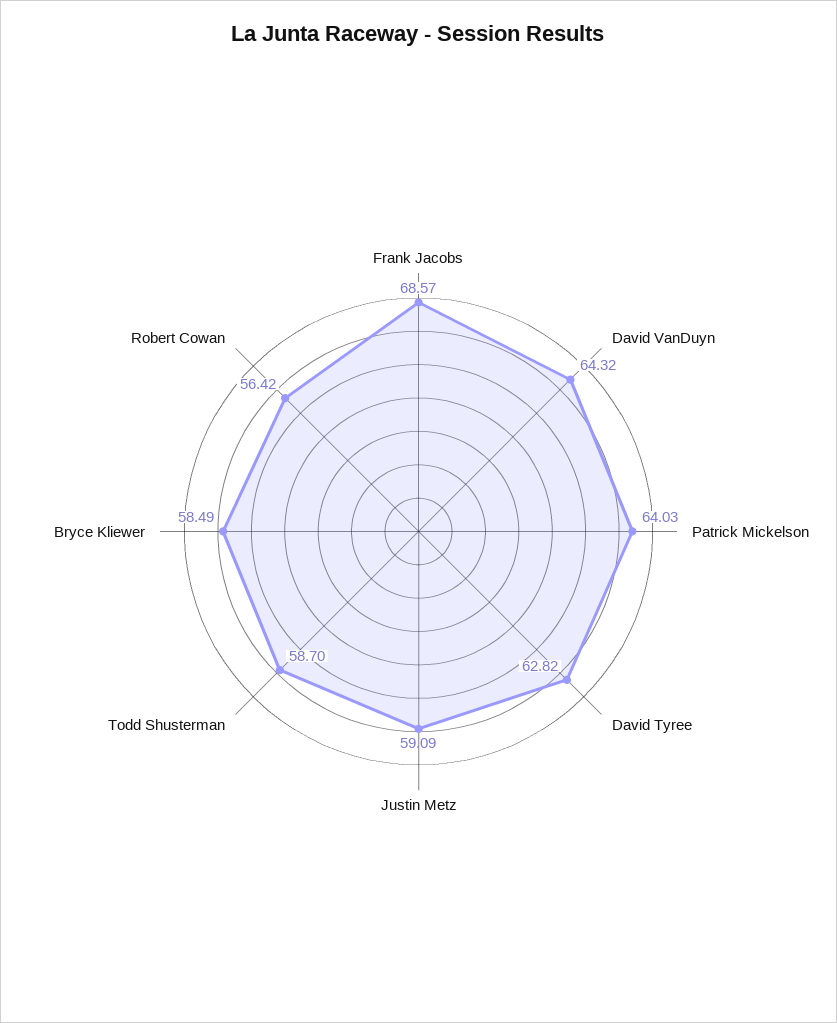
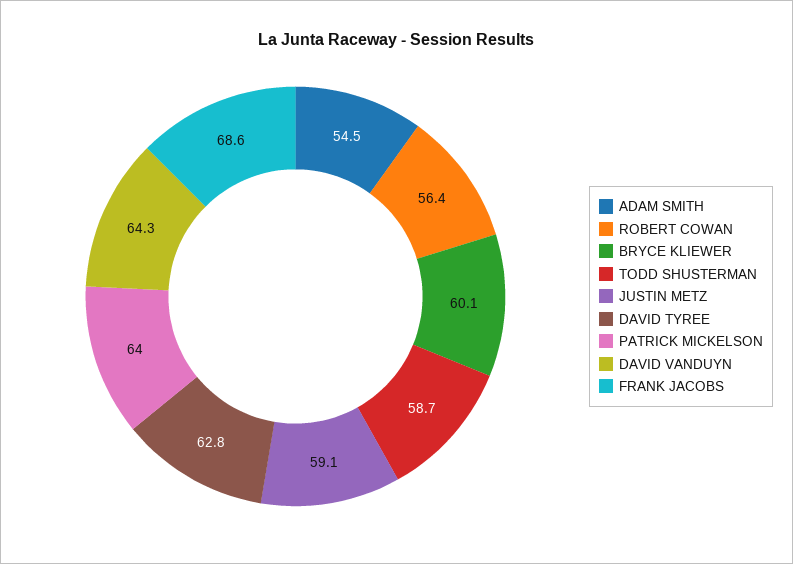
  {
    "Frank Jacobs": 68.57,
    "David VanDuyn": 64.32,
    "Patrick Mickelson": 64.03,
    "David Tyree": 62.82,
    "Justin Metz": 59.09,
    "Todd Shusterman": 58.7,
-   "Bryce Kliewer": 58.49,
+   "Bryce Kliewer": 60.1,
-   "Robert Cowan": 56.42
+   "Robert Cowan": 56.42,
+   "ADAM SMITH": 54.5
  }

